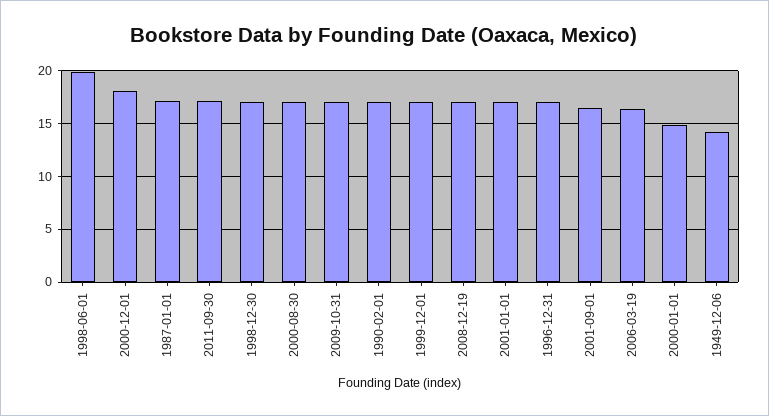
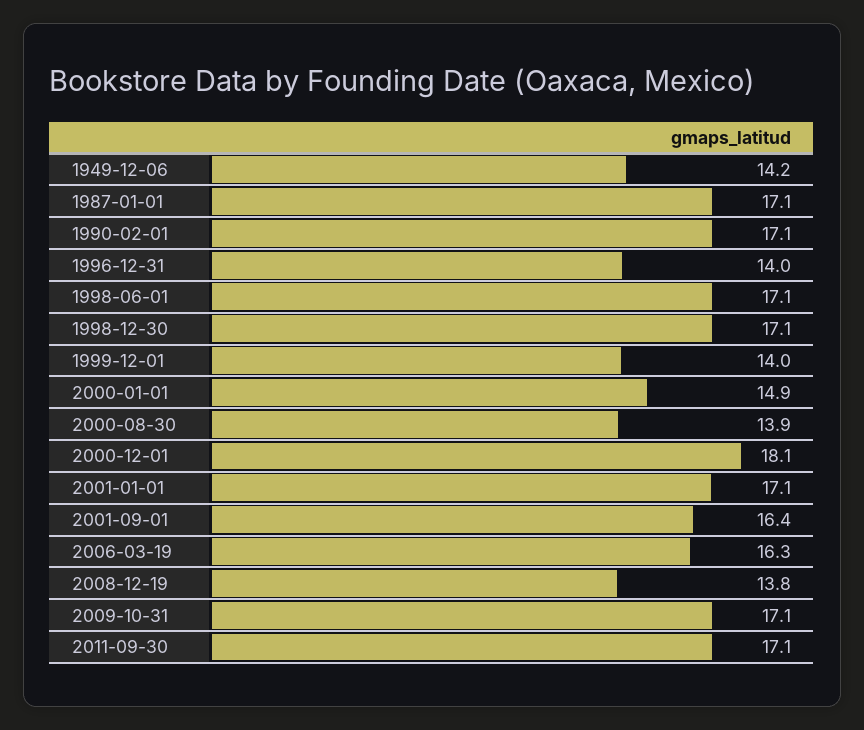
  {
-   "1998-06-01": 20,
+   "1998-06-01": 17.1,
    "2000-12-01": 18.1,
    "1987-01-01": 17.1,
    "2011-09-30": 17.1,
    "1998-12-30": 17.1,
-   "2000-08-30": 17,
+   "2000-08-30": 13.9,
    "2009-10-31": 17.1,
    "1990-02-01": 17.1,
-   "1999-12-01": 17,
+   "1999-12-01": 14,
-   "2008-12-19": 17,
+   "2008-12-19": 13.8,
    "2001-01-01": 17.1,
-   "1996-12-31": 17,
+   "1996-12-31": 14,
    "2001-09-01": 16.4,
    "2006-03-19": 16.3,
    "2000-01-01": 14.9,
    "1949-12-06": 14.2
  }

